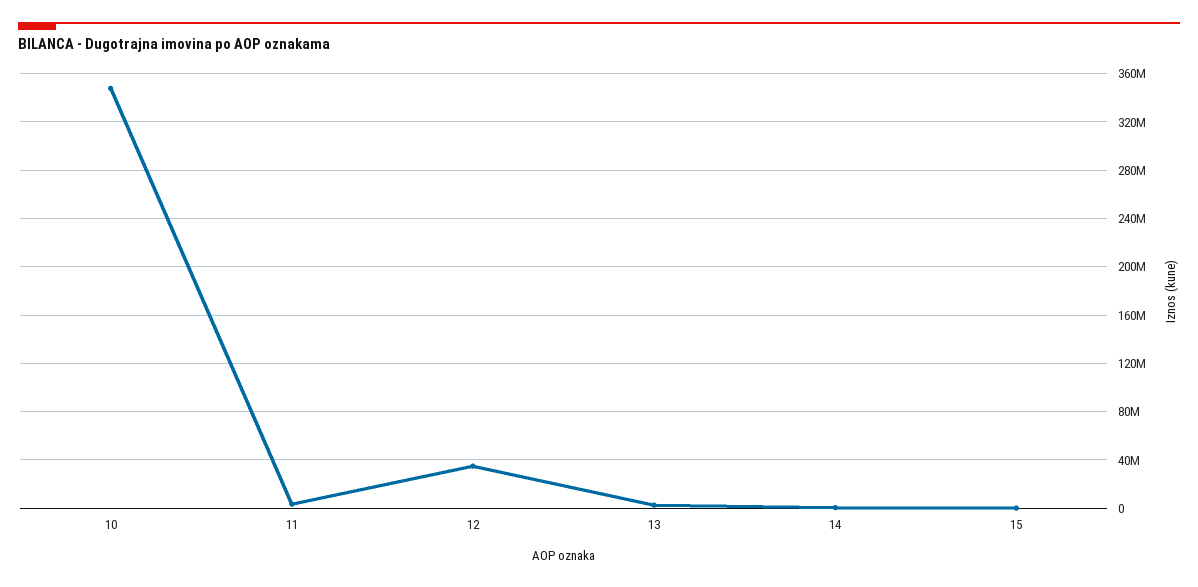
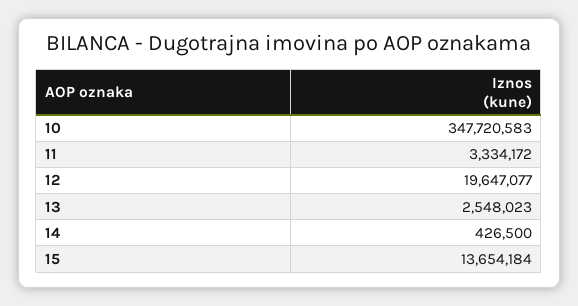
  {
    "10": 347720583,
    "11": 3334172,
-   "12": 35000000,
+   "12": 19647077,
    "13": 2548023,
    "14": 426500,
-   "15": 0
+   "15": 13654184
  }

